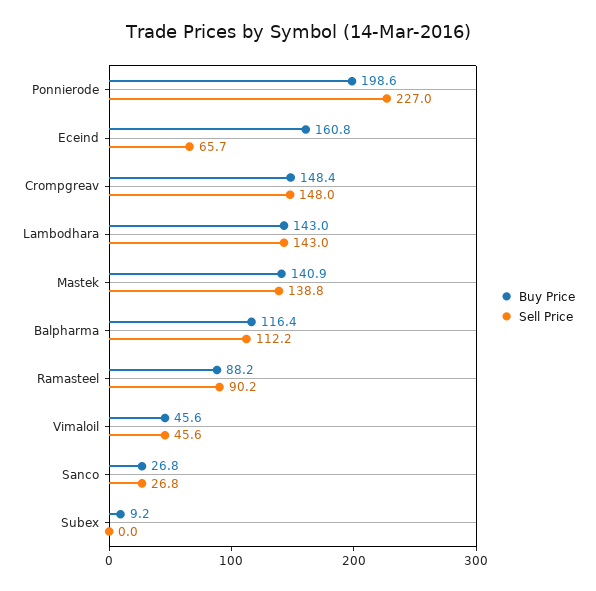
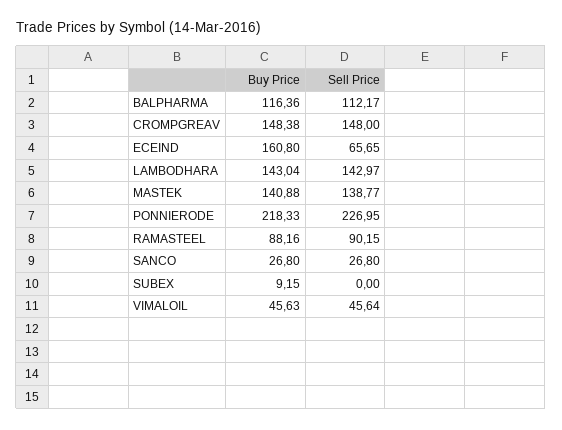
  {
    "Buy Price": {
-     "Ponnierode": 198.6,
+     "Ponnierode": 218.33,
      "Eceind": 160.8,
      "Crompgreav": 148.38,
      "Lambodhara": 143.04,
      "Mastek": 140.88,
      "Balpharma": 116.36,
      "Ramasteel": 88.16,
      "Vimaloil": 45.63,
      "Sanco": 26.8,
      "Subex": 9.15
    },
    "Sell Price": {
      "Ponnierode": 226.95,
      "Eceind": 65.65,
      "Crompgreav": 148,
      "Lambodhara": 142.97,
      "Mastek": 138.77,
      "Balpharma": 112.17,
      "Ramasteel": 90.15,
      "Vimaloil": 45.64,
      "Sanco": 26.8,
      "Subex": 0
    }
  }

